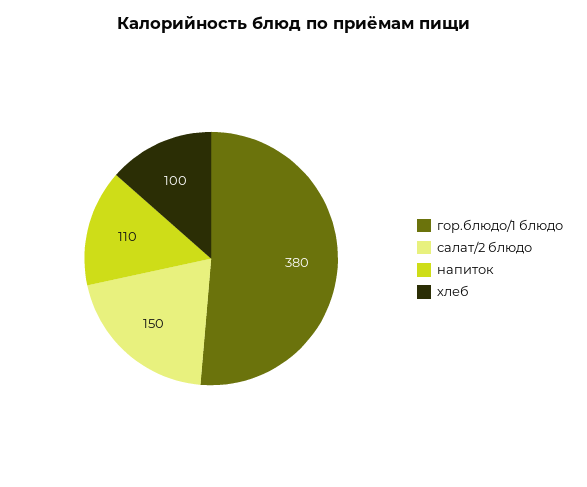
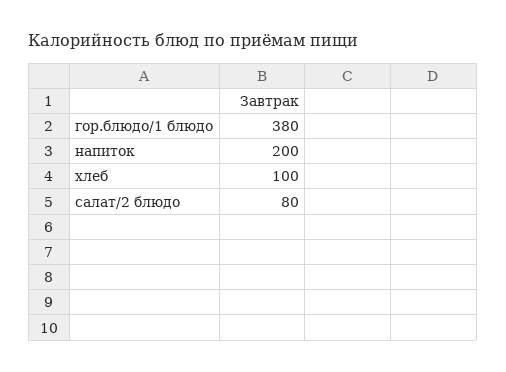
  {
    "гор.блюдо/1 блюдо": 380,
-   "салат/2 блюдо": 150,
+   "салат/2 блюдо": 80,
-   "напиток": 110,
+   "напиток": 200,
    "хлеб": 100
  }

